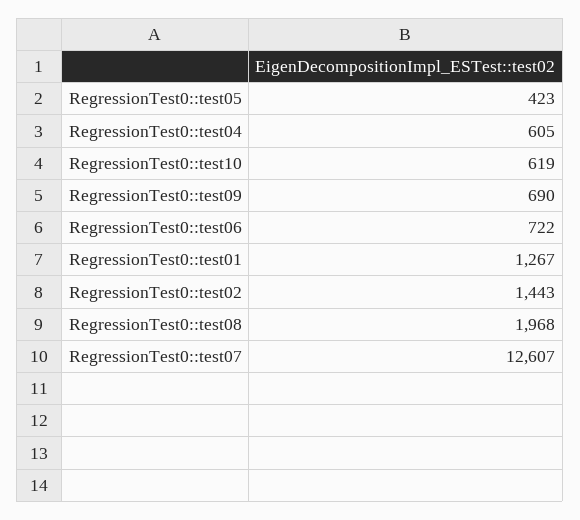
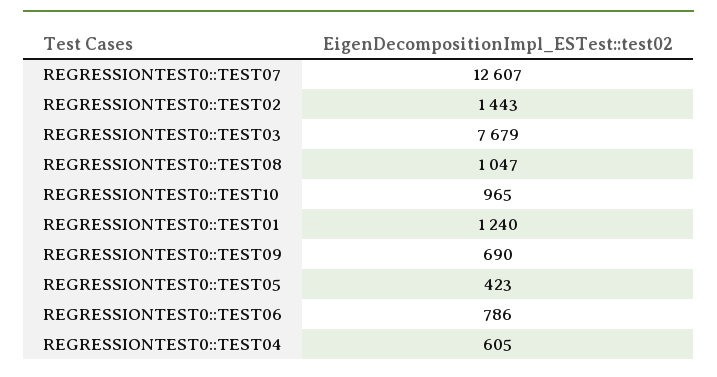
  {
    "RegressionTest0::test05": 423,
    "RegressionTest0::test04": 605,
-   "RegressionTest0::test10": 619,
+   "RegressionTest0::test10": 965,
    "RegressionTest0::test09": 690,
-   "RegressionTest0::test06": 722,
+   "RegressionTest0::test06": 786,
-   "RegressionTest0::test01": 1267,
+   "RegressionTest0::test01": 1240,
    "RegressionTest0::test02": 1443,
-   "RegressionTest0::test08": 1968,
+   "RegressionTest0::test08": 1047,
-   "RegressionTest0::test07": 12607
+   "RegressionTest0::test07": 12607,
+   "REGRESSIONTEST0::TEST03": 7679
  }

